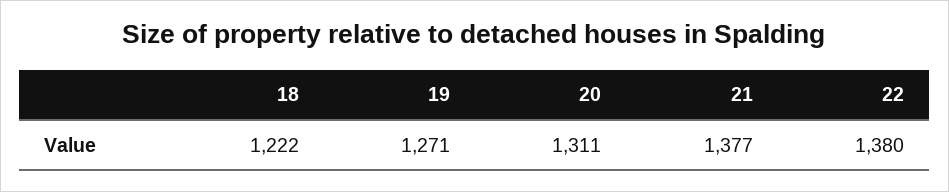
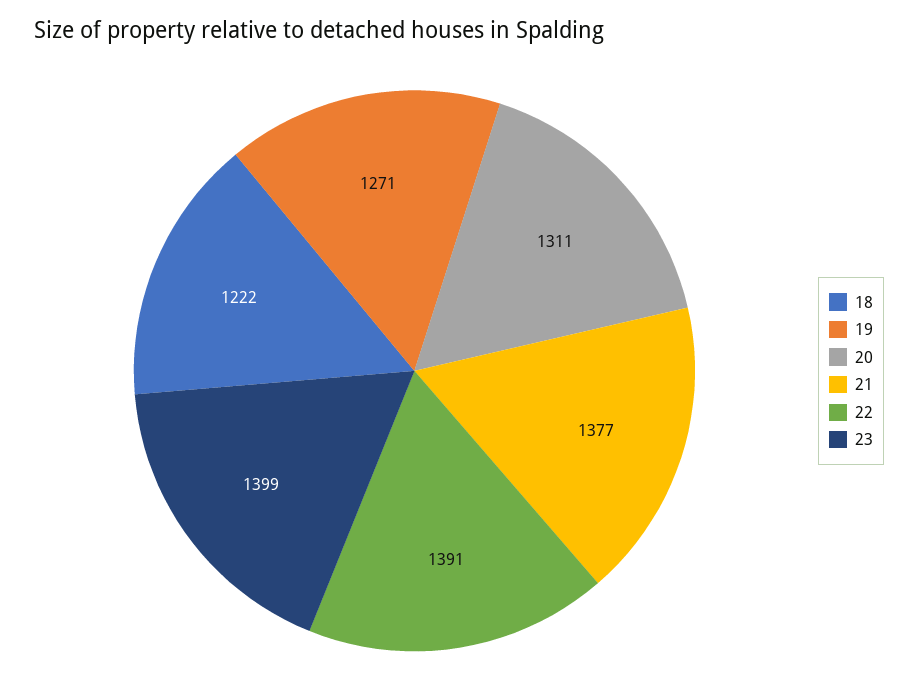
  {
    "18": 1222,
    "19": 1271,
    "20": 1311,
    "21": 1377,
-   "22": 1380
+   "22": 1391,
+   "23": 1399
  }

